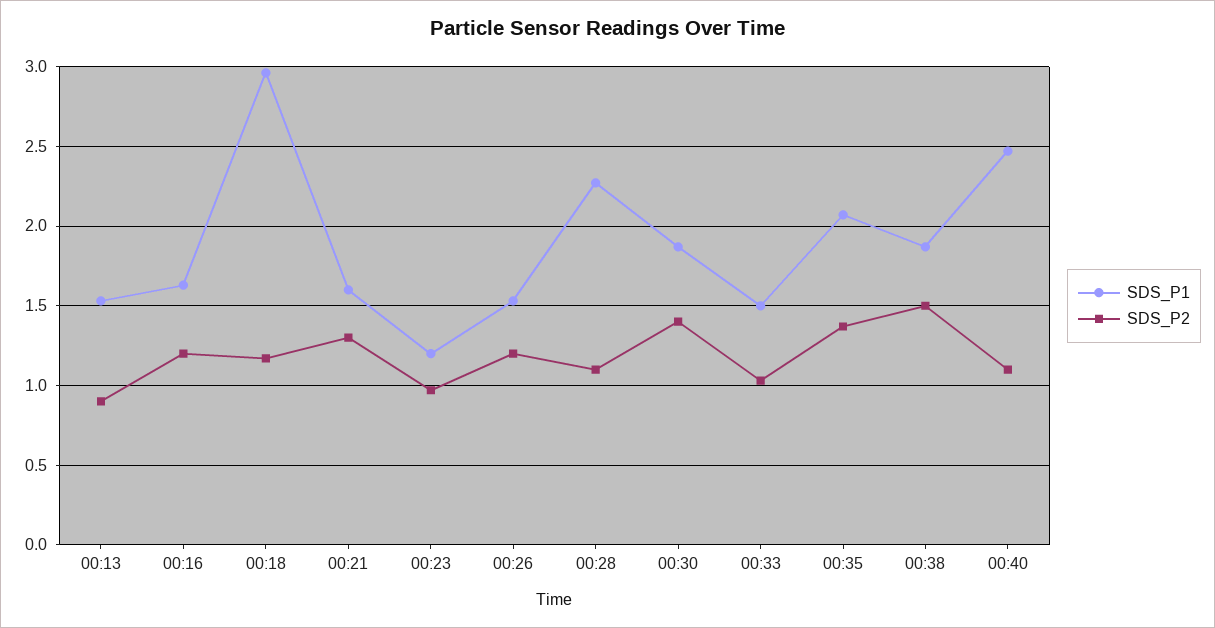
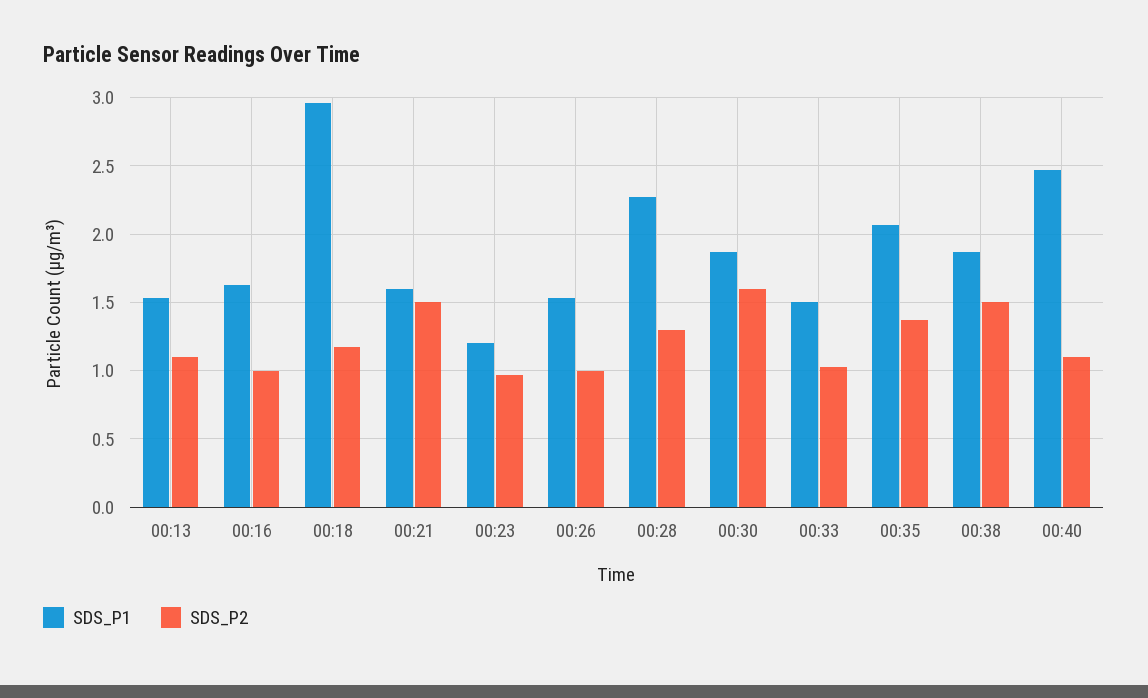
  {
    "SDS_P1": {
      "00:13": 1.55,
      "00:16": 1.65,
      "00:18": 2.95,
      "00:21": 1.6,
      "00:23": 1.2,
      "00:26": 1.55,
      "00:28": 2.25,
      "00:30": 1.85,
      "00:33": 1.5,
      "00:35": 2.05,
      "00:38": 1.85,
      "00:40": 2.45
    },
    "SDS_P2": {
-     "00:13": 0.9,
+     "00:13": 1.1,
-     "00:16": 1.2,
+     "00:16": 1,
      "00:18": 1.15,
-     "00:21": 1.3,
+     "00:21": 1.5,
      "00:23": 0.95,
-     "00:26": 1.2,
+     "00:26": 1,
-     "00:28": 1.1,
+     "00:28": 1.3,
-     "00:30": 1.4,
+     "00:30": 1.6,
      "00:33": 1.05,
      "00:35": 1.35,
      "00:38": 1.5,
      "00:40": 1.1
    }
  }

